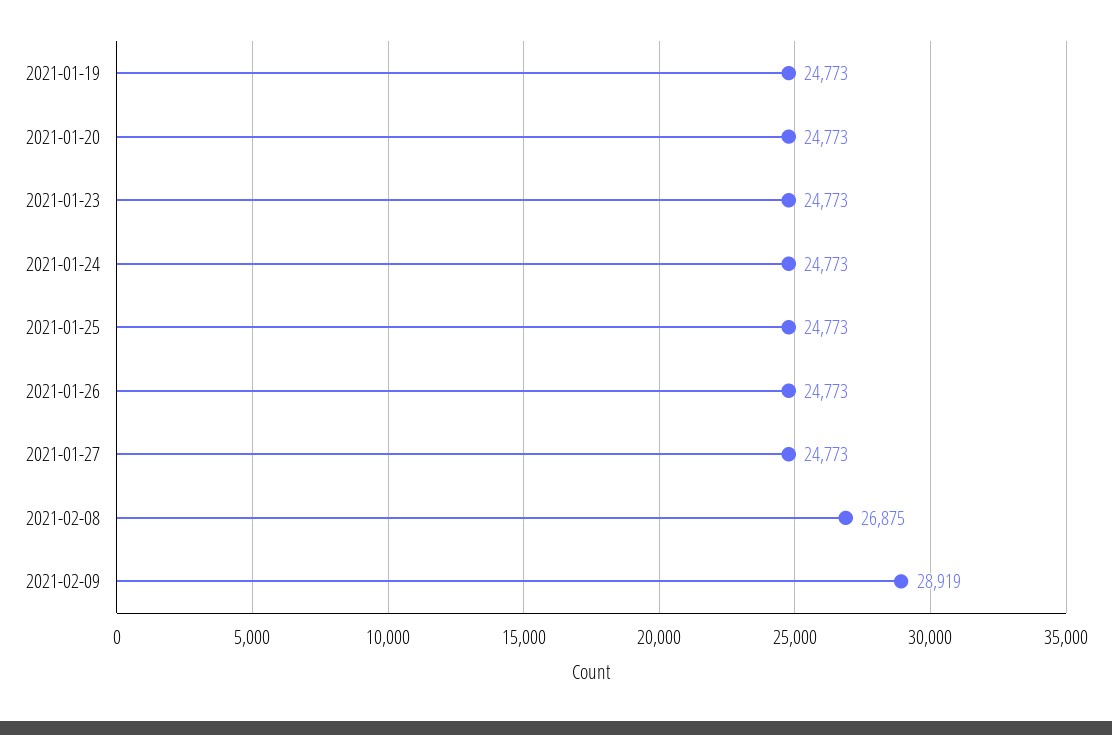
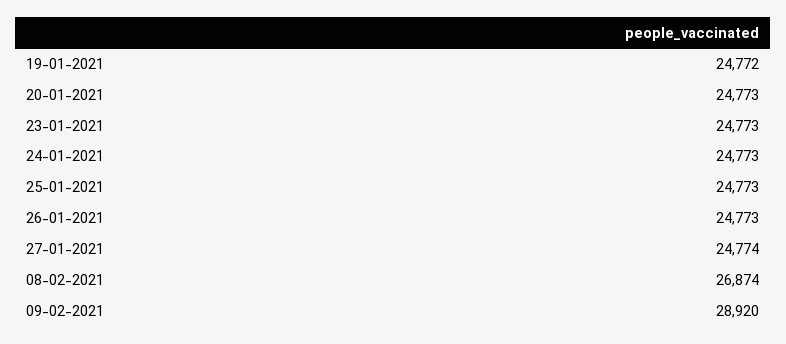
  {
-   "2021-01-19": 24773,
+   "2021-01-19": 24772,
    "2021-01-20": 24773,
    "2021-01-23": 24773,
    "2021-01-24": 24773,
    "2021-01-25": 24773,
    "2021-01-26": 24773,
-   "2021-01-27": 24773,
+   "2021-01-27": 24774,
-   "2021-02-08": 26875,
+   "2021-02-08": 26874,
-   "2021-02-09": 28919
+   "2021-02-09": 28920
  }

